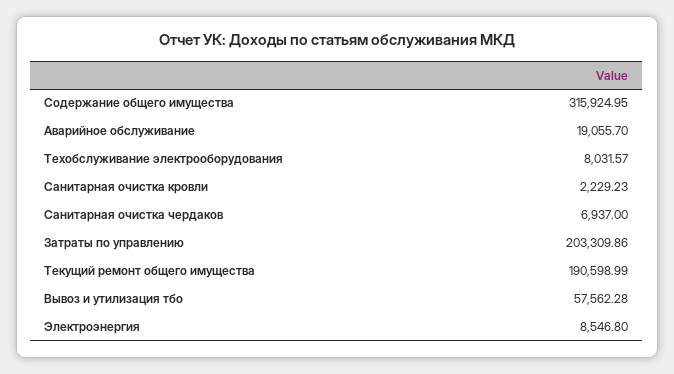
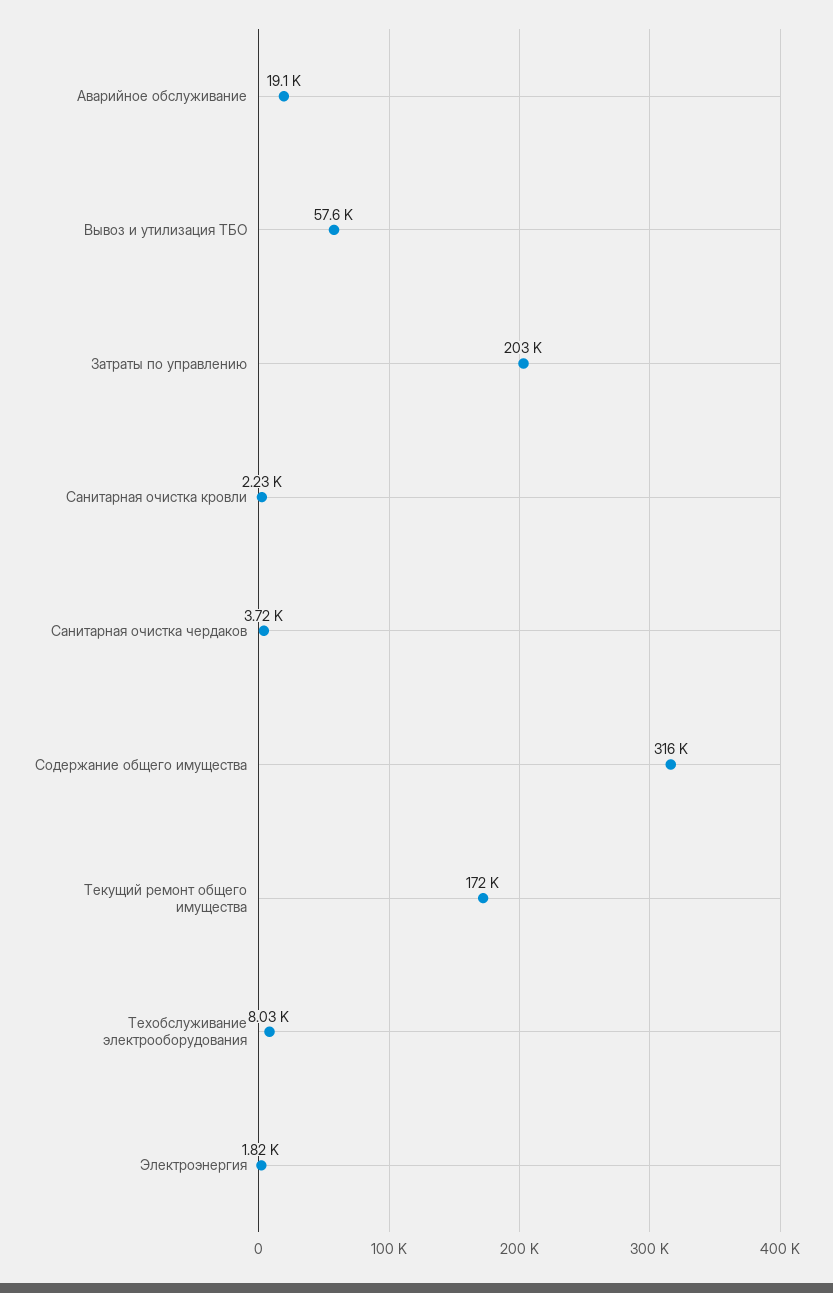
  {
    "Содержание общего имущества": 315924.95,
    "Аварийное обслуживание": 19055.7,
    "Техобслуживание электрооборудования": 8031.57,
    "Санитарная очистка кровли": 2229.23,
-   "Санитарная очистка чердаков": 6937,
+   "Санитарная очистка чердаков": 3720,
    "Затраты по управлению": 203309.86,
-   "Текущий ремонт общего имущества": 190598.99,
+   "Текущий ремонт общего имущества": 172000,
    "Вывоз и утилизация тбо": 57562.28,
-   "Электроэнергия": 8546.8
+   "Электроэнергия": 1820
  }

